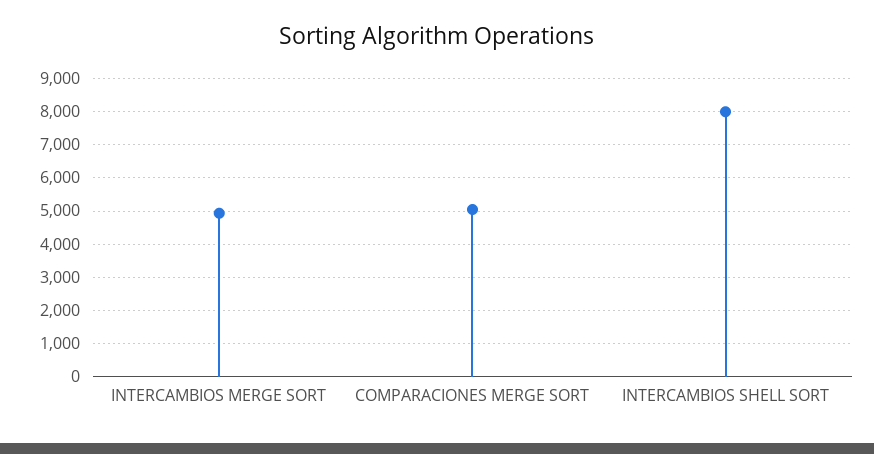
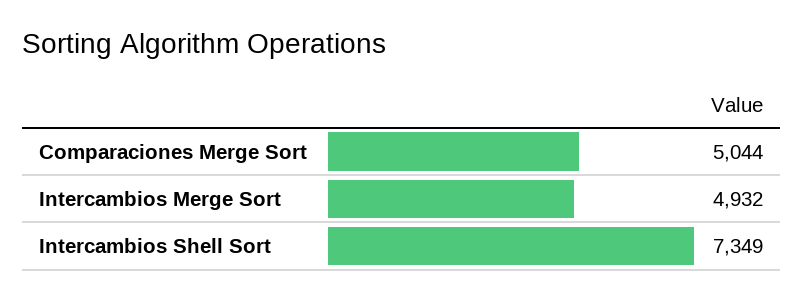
  {
    "INTERCAMBIOS MERGE SORT": 4932,
    "COMPARACIONES MERGE SORT": 5044,
-   "INTERCAMBIOS SHELL SORT": 8000
+   "INTERCAMBIOS SHELL SORT": 7349
  }

